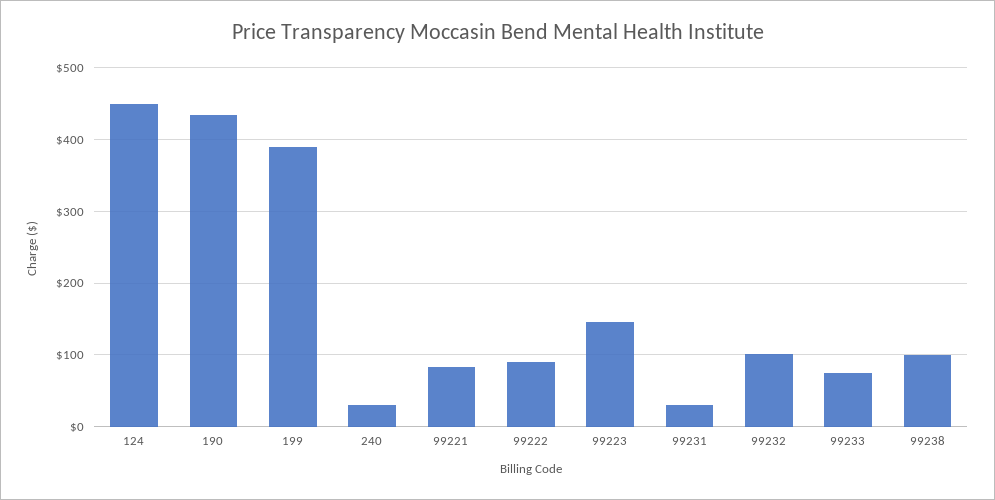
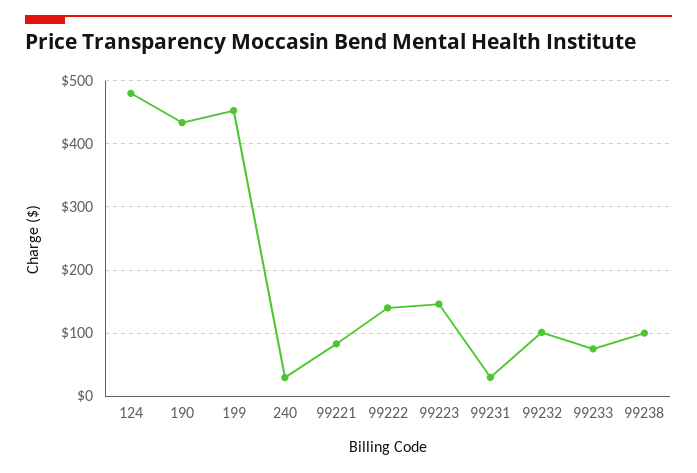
  {
-   "124": 450,
+   "124": 480,
    "190": 430,
-   "199": 390,
+   "199": 450,
    "240": 30,
    "99221": 80,
-   "99222": 90,
+   "99222": 140,
    "99223": 150,
    "99231": 30,
    "99232": 100,
    "99233": 80,
    "99238": 100
  }

